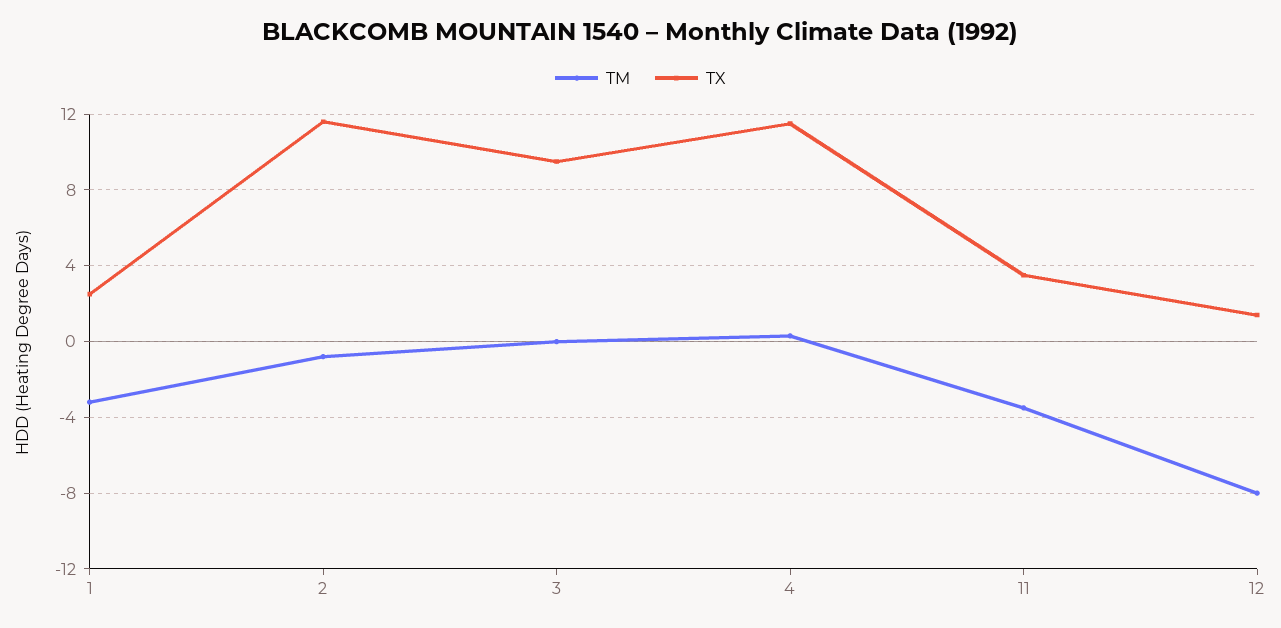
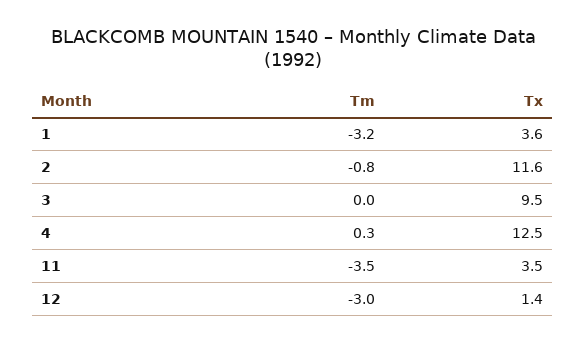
  {
    "TM": {
      "1": -3.2,
      "2": -0.8,
      "3": 0,
      "4": 0.3,
      "11": -3.5,
-     "12": -8
+     "12": -3
    },
    "TX": {
-     "1": 2.5,
+     "1": 3.6,
      "2": 11.6,
      "3": 9.5,
-     "4": 11.5,
+     "4": 12.5,
      "11": 3.5,
      "12": 1.4
    }
  }

